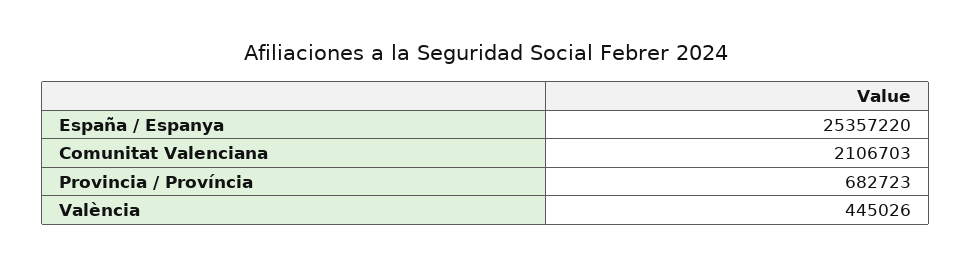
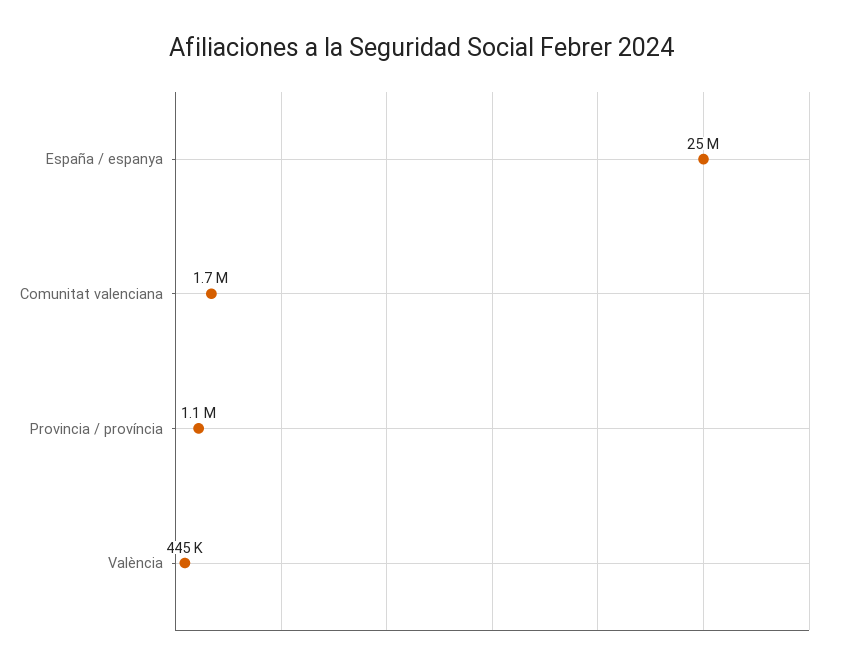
  {
    "España / Espanya": 25357220,
-   "Comunitat Valenciana": 2106703,
+   "Comunitat Valenciana": 1700000,
-   "Provincia / Província": 682723,
+   "Provincia / Província": 1100000,
    "València": 445026
  }

